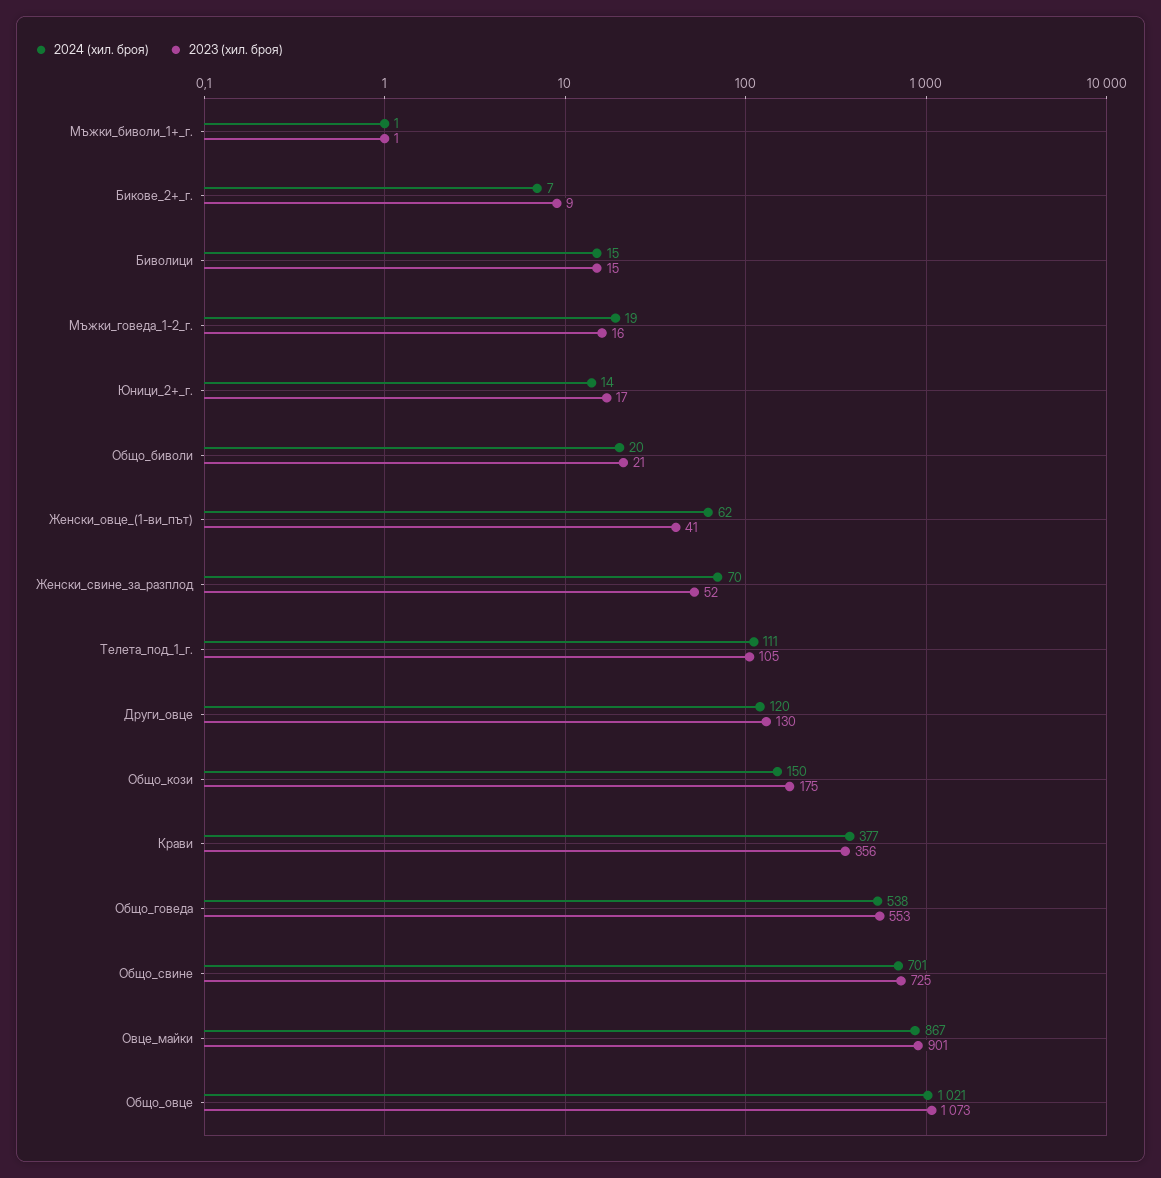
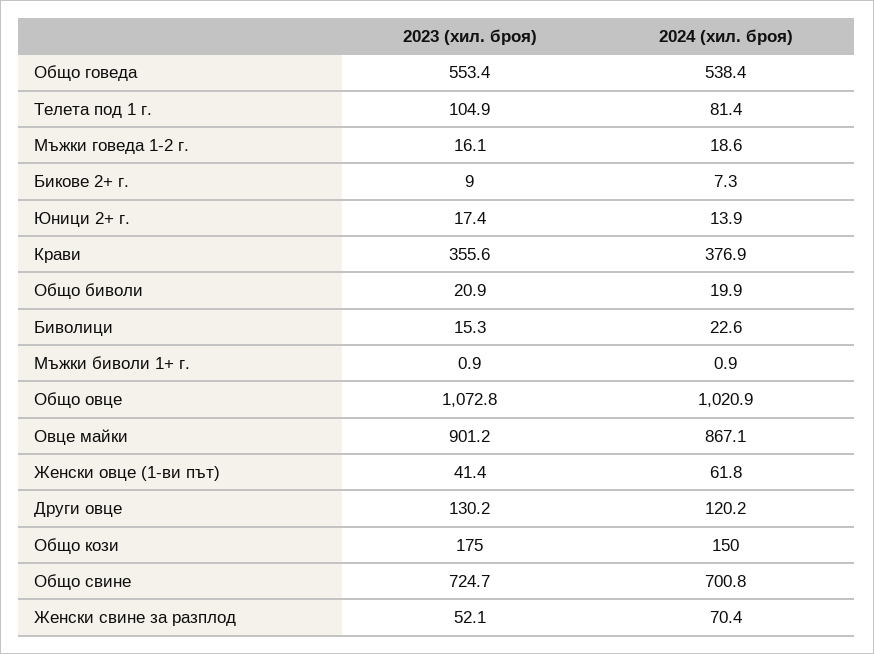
  {
    "2024 (хил. броя)": {
      "Мъжки_биволи_1+_г.": 0.9,
      "Бикове_2+_г.": 7.3,
-     "Биволици": 15,
+     "Биволици": 22.6,
      "Мъжки_говеда_1-2_г.": 18.6,
      "Юници_2+_г.": 13.9,
      "Общо_биволи": 19.9,
      "Женски_овце_(1-ви_път)": 61.8,
      "Женски_свине_за_разплод": 70.4,
-     "Телета_под_1_г.": 111,
+     "Телета_под_1_г.": 81.4,
      "Други_овце": 120.2,
      "Общо_кози": 150,
      "Крави": 376.9,
      "Общо_говеда": 538.4,
      "Общо_свине": 700.8,
      "Овце_майки": 867.1,
      "Общо_овце": 1020.9
    },
    "2023 (хил. броя)": {
      "Мъжки_биволи_1+_г.": 0.9,
      "Бикове_2+_г.": 9,
      "Биволици": 15.3,
      "Мъжки_говеда_1-2_г.": 16.1,
      "Юници_2+_г.": 17.4,
      "Общо_биволи": 20.9,
      "Женски_овце_(1-ви_път)": 41.4,
      "Женски_свине_за_разплод": 52.1,
      "Телета_под_1_г.": 104.9,
      "Други_овце": 130.2,
      "Общо_кози": 175,
      "Крави": 355.6,
      "Общо_говеда": 553.4,
      "Общо_свине": 724.7,
      "Овце_майки": 901.2,
      "Общо_овце": 1072.8
    }
  }

